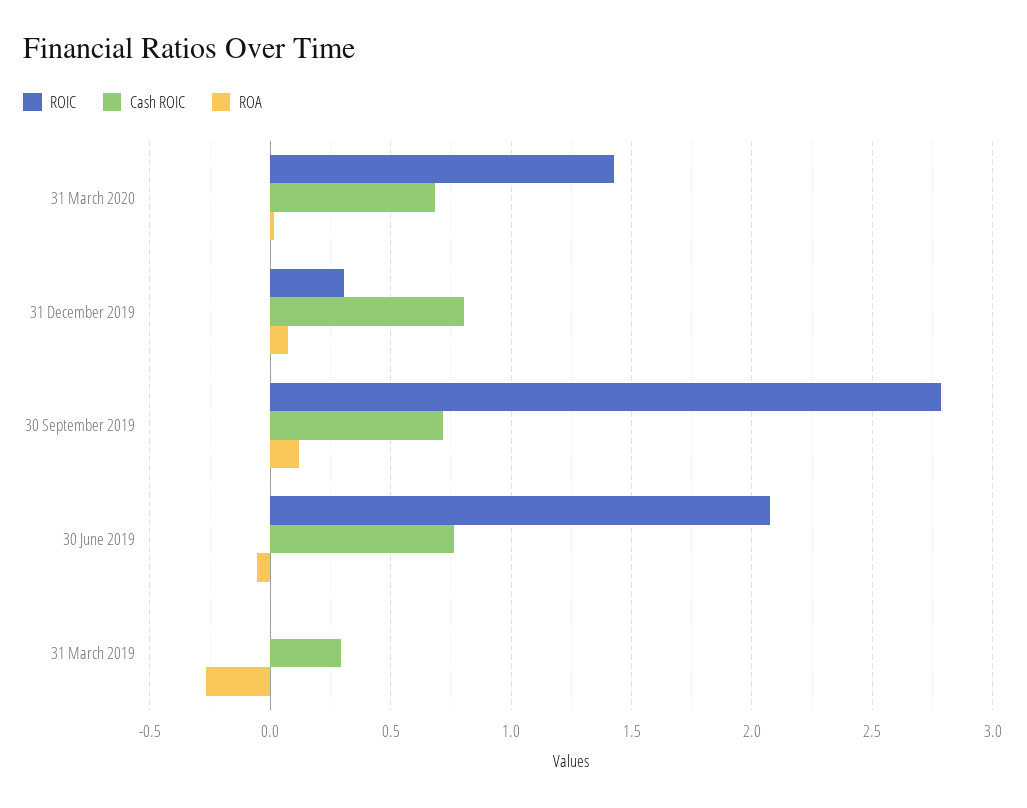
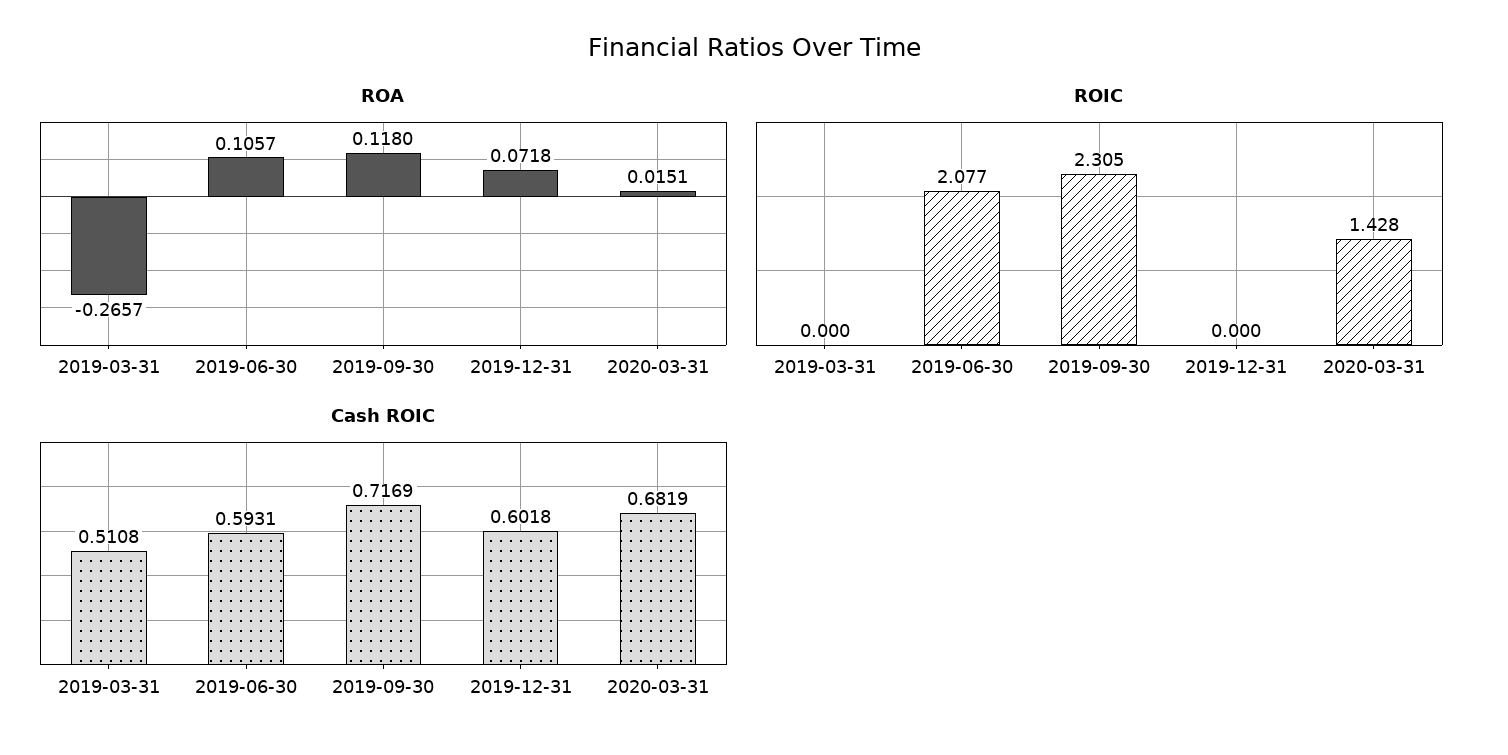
  {
    "ROIC": {
      "31 March 2020": 1.428,
-     "31 December 2019": 0.3,
+     "31 December 2019": 0,
-     "30 September 2019": 2.8,
+     "30 September 2019": 2.305,
      "30 June 2019": 2.077,
      "31 March 2019": 0
    },
    "Cash ROIC": {
      "31 March 2020": 0.6819,
-     "31 December 2019": 0.8,
+     "31 December 2019": 0.6018,
      "30 September 2019": 0.7169,
-     "30 June 2019": 0.75,
+     "30 June 2019": 0.5931,
-     "31 March 2019": 0.3
+     "31 March 2019": 0.5108
    },
    "ROA": {
      "31 March 2020": 0.0151,
      "31 December 2019": 0.0718,
      "30 September 2019": 0.118,
-     "30 June 2019": -0.05,
+     "30 June 2019": 0.1057,
      "31 March 2019": -0.2657
    }
  }

